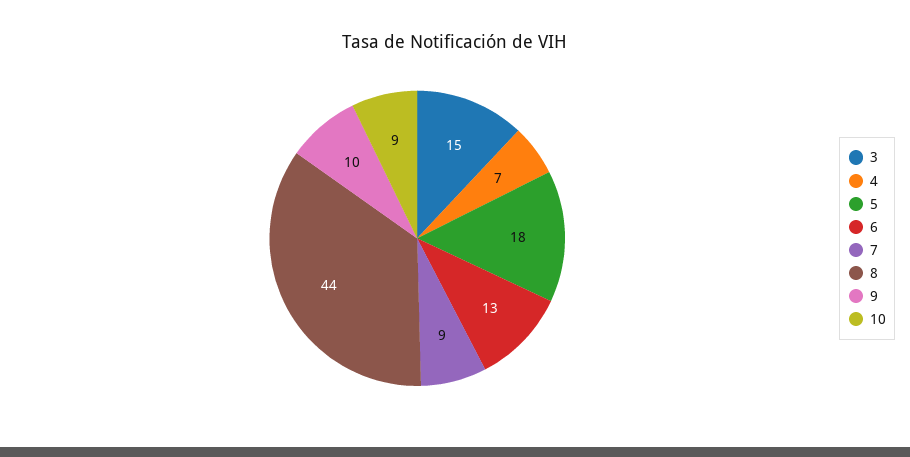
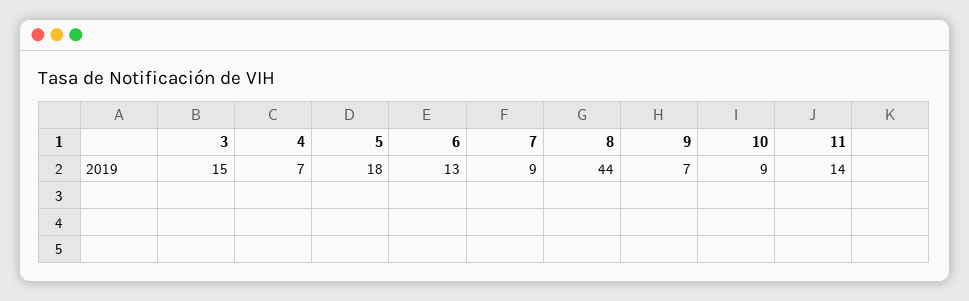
  {
    "3": 15,
    "4": 7,
    "5": 18,
    "6": 13,
    "7": 9,
    "8": 44,
-   "9": 10,
+   "9": 7,
-   "10": 9
+   "10": 9,
+   "11": 14
  }

